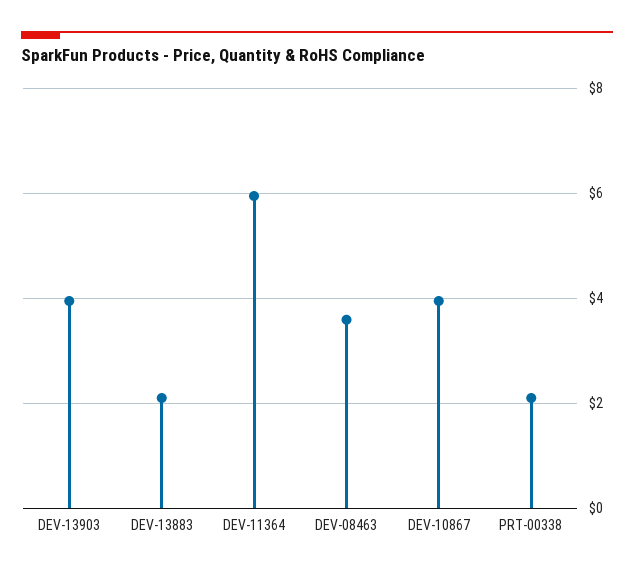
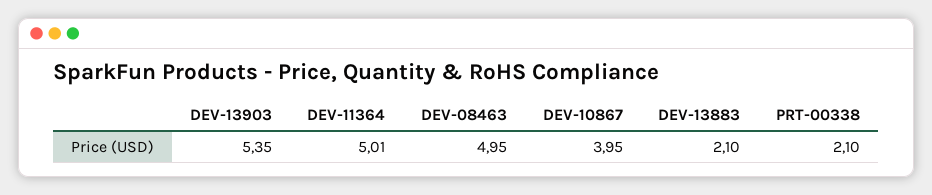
  {
-   "DEV-13903": 4,
+   "DEV-13903": 5.35,
    "DEV-13883": 2.1,
-   "DEV-11364": 6,
+   "DEV-11364": 5.01,
-   "DEV-08463": 3.6,
+   "DEV-08463": 4.95,
    "DEV-10867": 3.95,
    "PRT-00338": 2.1
  }

